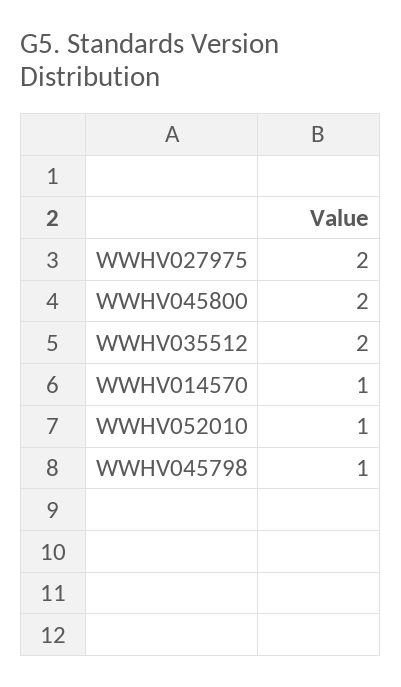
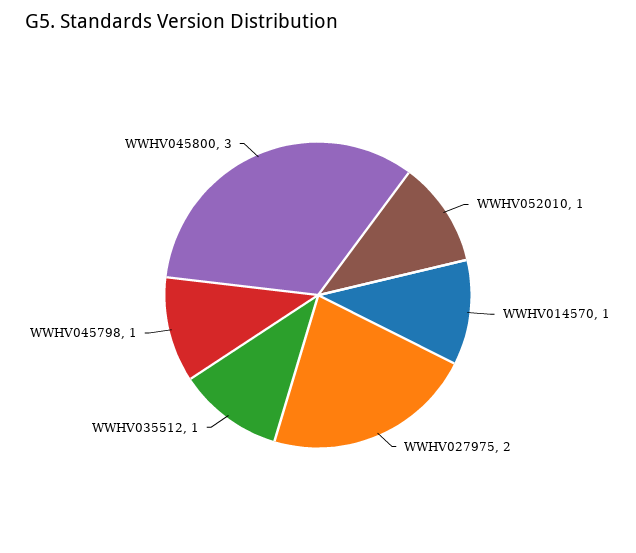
  {
    "WWHV027975": 2,
-   "WWHV045800": 2,
+   "WWHV045800": 3,
-   "WWHV035512": 2,
+   "WWHV035512": 1,
    "WWHV014570": 1,
    "WWHV052010": 1,
    "WWHV045798": 1
  }

